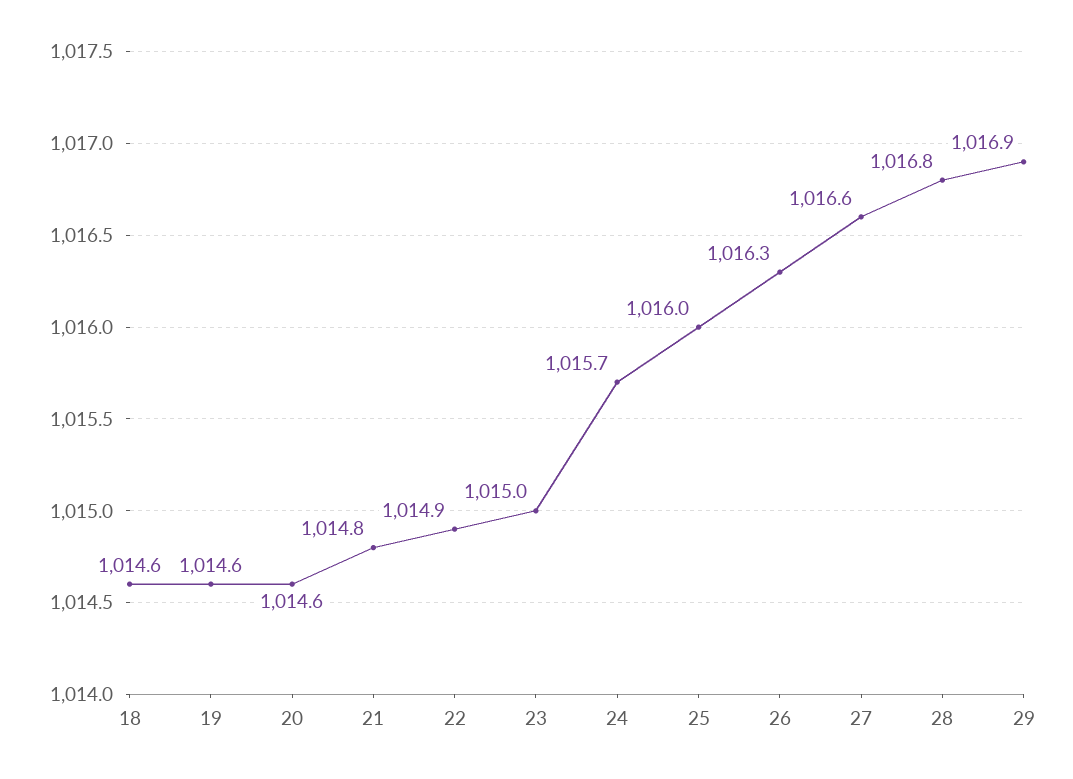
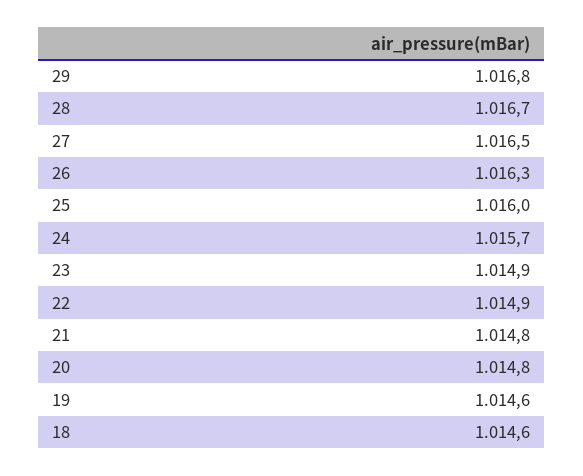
  {
    "18": 1014.6,
    "19": 1014.6,
-   "20": 1014.6,
+   "20": 1014.8,
    "21": 1014.8,
    "22": 1014.9,
-   "23": 1015,
+   "23": 1014.9,
    "24": 1015.7,
    "25": 1016,
    "26": 1016.3,
-   "27": 1016.6,
+   "27": 1016.5,
-   "28": 1016.8,
+   "28": 1016.7,
-   "29": 1016.9
+   "29": 1016.8
  }

